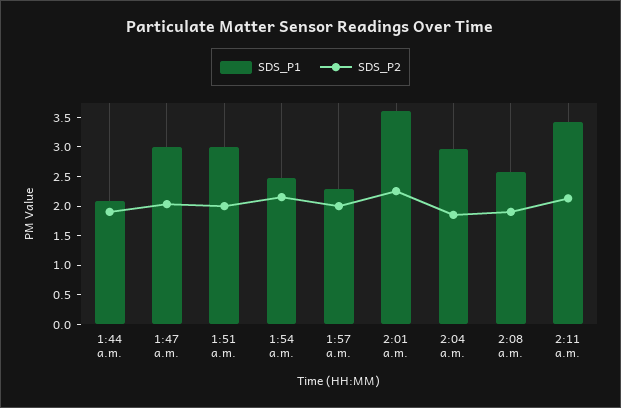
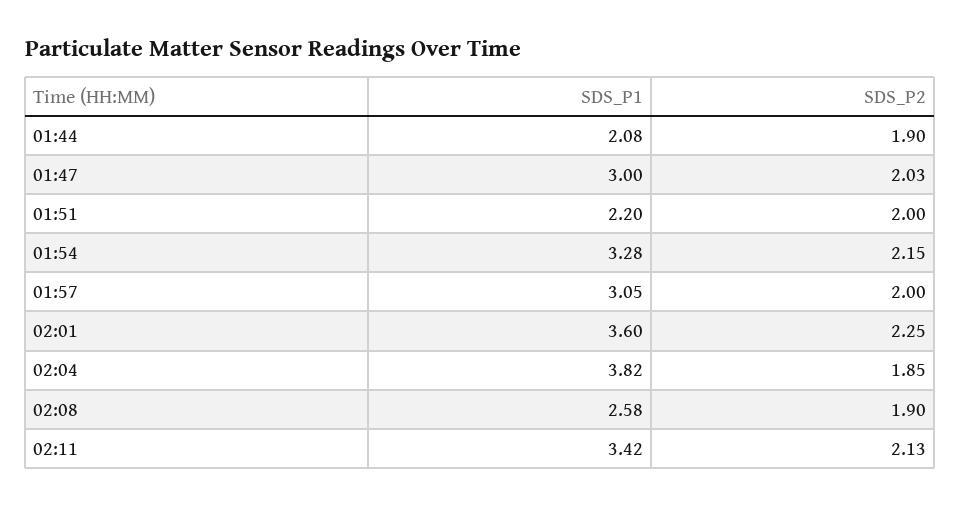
  {
    "SDS_P1": {
      "1:44 a.m.": 2.08,
      "1:47 a.m.": 3,
-     "1:51 a.m.": 3,
+     "1:51 a.m.": 2.2,
-     "1:54 a.m.": 2.5,
+     "1:54 a.m.": 3.28,
-     "1:57 a.m.": 2.25,
+     "1:57 a.m.": 3.05,
      "2:01 a.m.": 3.6,
-     "2:04 a.m.": 3,
+     "2:04 a.m.": 3.82,
      "2:08 a.m.": 2.58,
      "2:11 a.m.": 3.42
    },
    "SDS_P2": {
      "1:44 a.m.": 1.9,
      "1:47 a.m.": 2.03,
      "1:51 a.m.": 2,
      "1:54 a.m.": 2.15,
      "1:57 a.m.": 2,
      "2:01 a.m.": 2.25,
      "2:04 a.m.": 1.85,
      "2:08 a.m.": 1.9,
      "2:11 a.m.": 2.13
    }
  }

